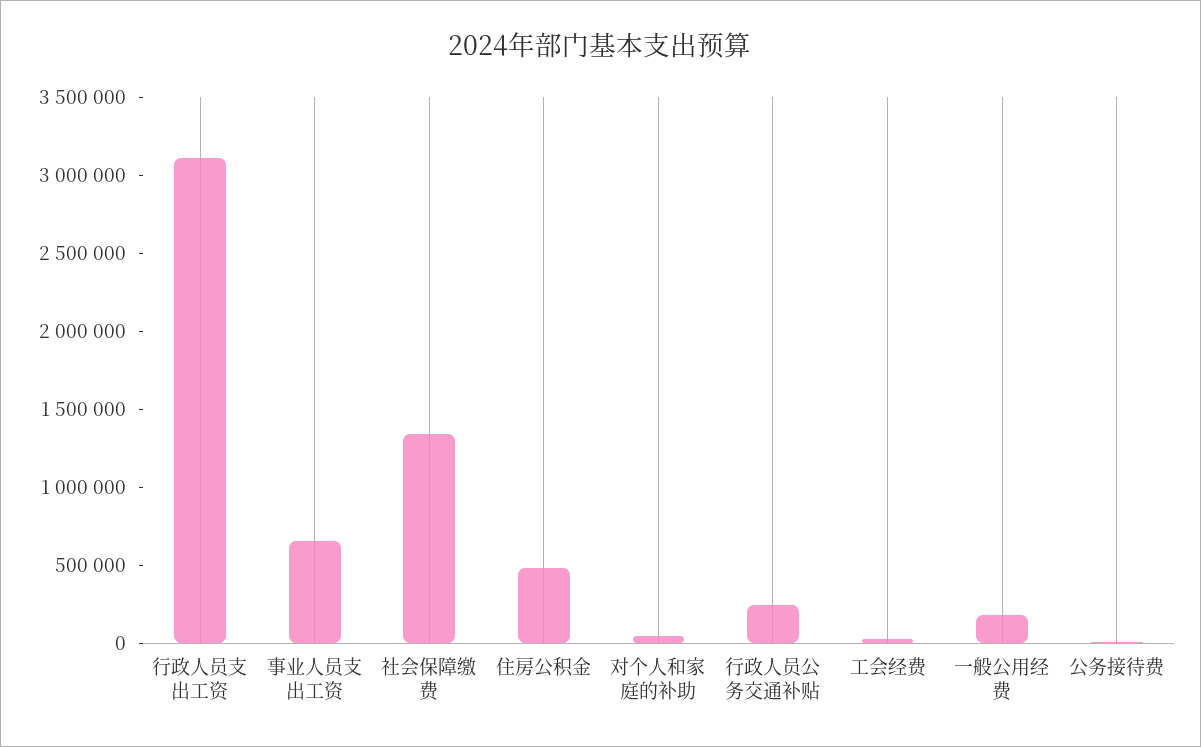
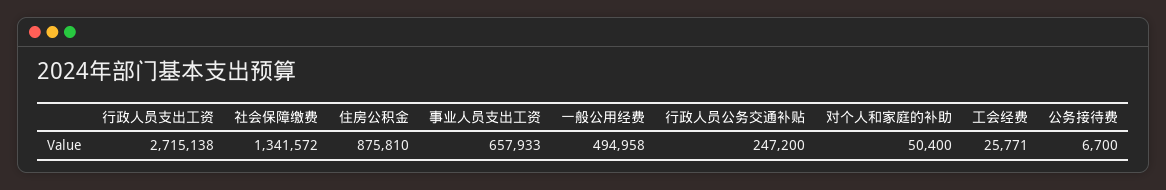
  {
-   "行政人员支出工资": 3100000,
+   "行政人员支出工资": 2715138,
    "事业人员支出工资": 657933,
    "社会保障缴费": 1341572,
-   "住房公积金": 500000,
+   "住房公积金": 875810,
    "对个人和家庭的补助": 50400,
    "行政人员公务交通补贴": 247200,
    "工会经费": 25771,
-   "一般公用经费": 200000,
+   "一般公用经费": 494958,
    "公务接待费": 6700
  }

